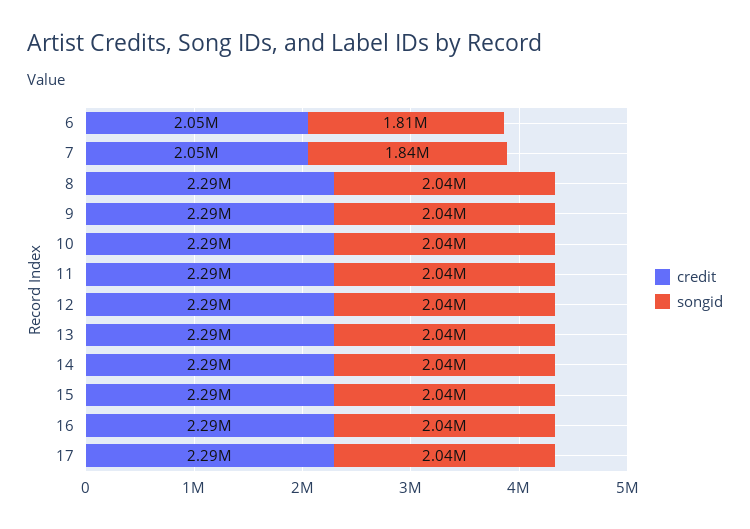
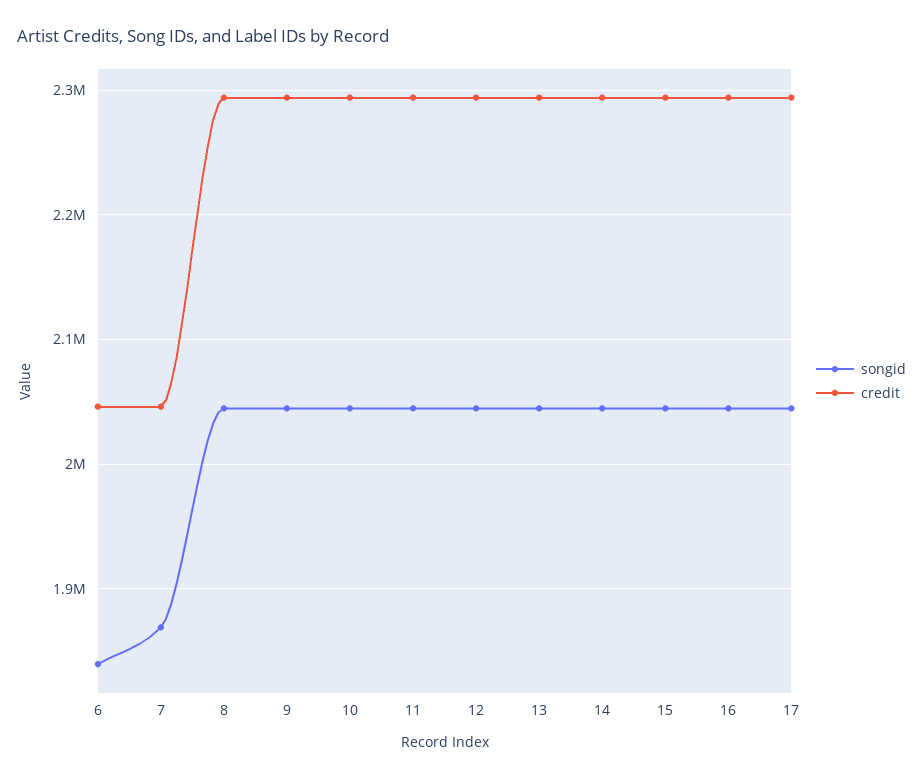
  {
    "credit": {
      "6": 2050000,
      "7": 2050000,
      "8": 2290000,
      "9": 2290000,
      "10": 2290000,
      "11": 2290000,
      "12": 2290000,
      "13": 2290000,
      "14": 2290000,
      "15": 2290000,
      "16": 2290000,
      "17": 2290000
    },
    "songid": {
-     "6": 1810000,
+     "6": 1840000,
-     "7": 1840000,
+     "7": 1870000,
      "8": 2040000,
      "9": 2040000,
      "10": 2040000,
      "11": 2040000,
      "12": 2040000,
      "13": 2040000,
      "14": 2040000,
      "15": 2040000,
      "16": 2040000,
      "17": 2040000
    }
  }

